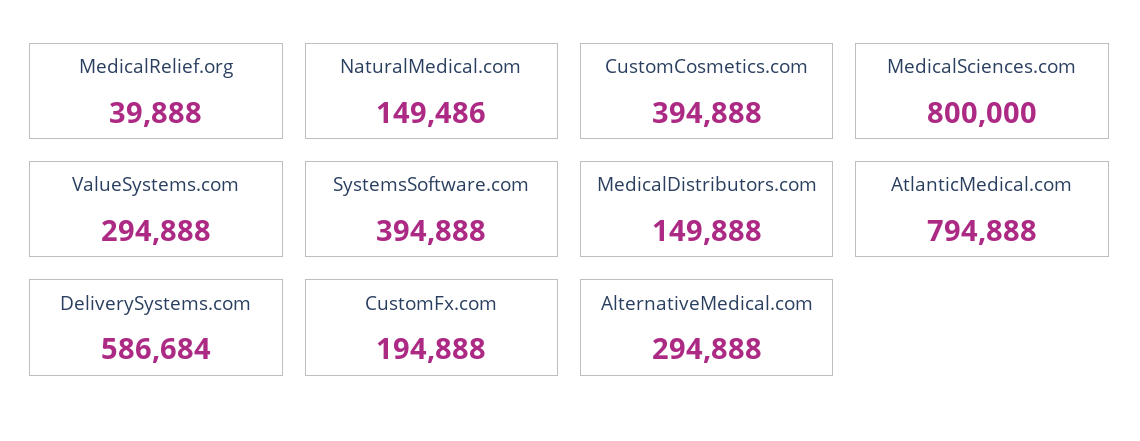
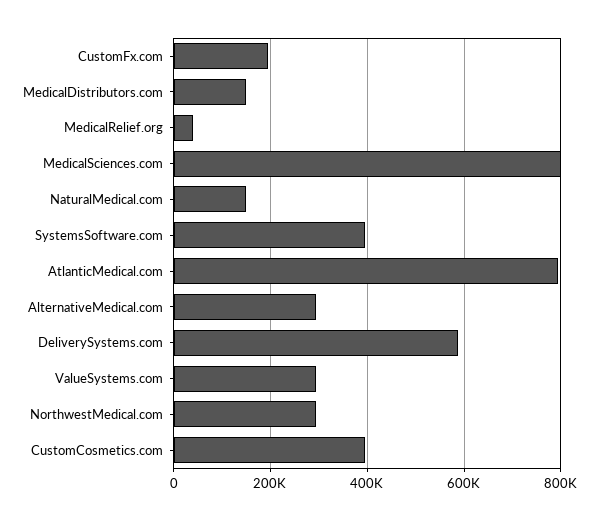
  {
    "MedicalRelief.org": 39888,
    "NaturalMedical.com": 149486,
    "CustomCosmetics.com": 394888,
    "MedicalSciences.com": 800000,
    "ValueSystems.com": 294888,
    "SystemsSoftware.com": 394888,
    "MedicalDistributors.com": 149888,
    "AtlanticMedical.com": 794888,
    "DeliverySystems.com": 586684,
    "CustomFx.com": 194888,
-   "AlternativeMedical.com": 294888
+   "AlternativeMedical.com": 294888,
+   "NorthwestMedical.com": 300000
  }

